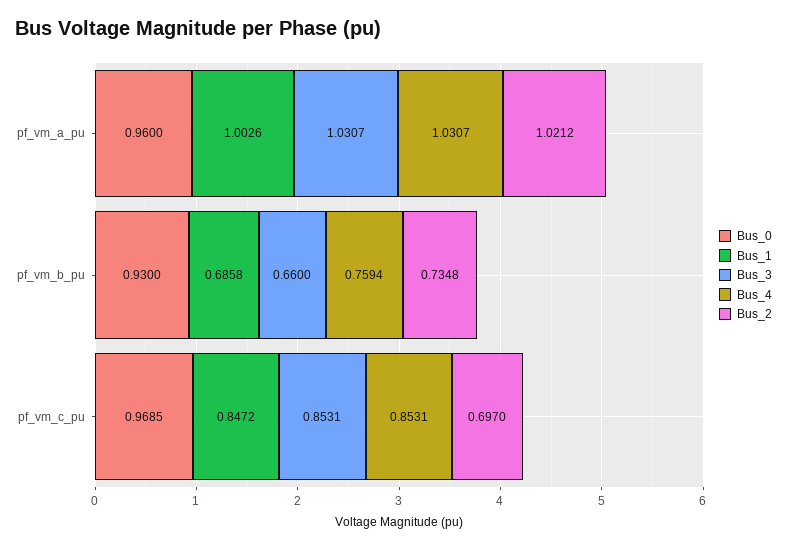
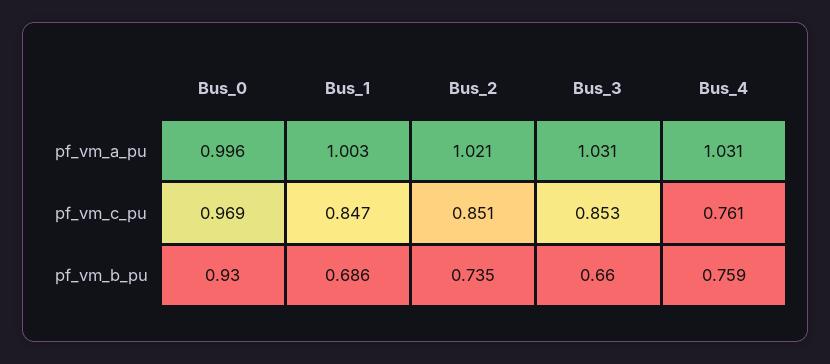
  {
    "Bus_0": {
-     "pf_vm_a_pu": 0.96,
+     "pf_vm_a_pu": 0.996,
      "pf_vm_b_pu": 0.93,
      "pf_vm_c_pu": 0.9685
    },
    "Bus_1": {
      "pf_vm_a_pu": 1.0026,
      "pf_vm_b_pu": 0.6858,
      "pf_vm_c_pu": 0.8472
    },
    "Bus_3": {
      "pf_vm_a_pu": 1.0307,
      "pf_vm_b_pu": 0.66,
      "pf_vm_c_pu": 0.8531
    },
    "Bus_4": {
      "pf_vm_a_pu": 1.0307,
      "pf_vm_b_pu": 0.7594,
-     "pf_vm_c_pu": 0.8531
+     "pf_vm_c_pu": 0.761
    },
    "Bus_2": {
      "pf_vm_a_pu": 1.0212,
      "pf_vm_b_pu": 0.7348,
-     "pf_vm_c_pu": 0.697
+     "pf_vm_c_pu": 0.851
    }
  }

